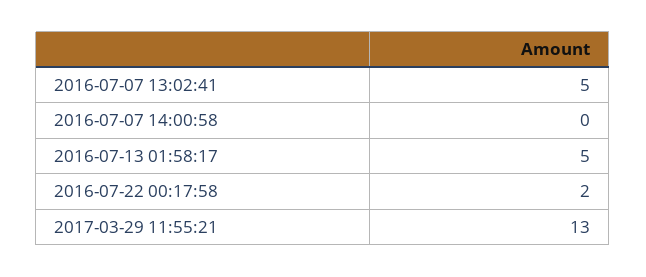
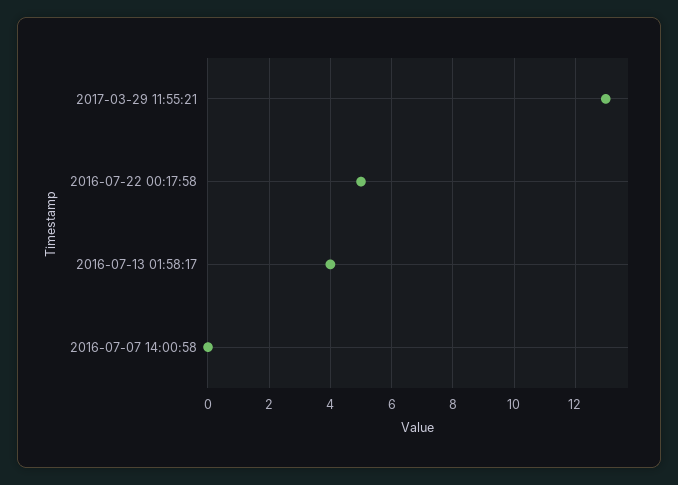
  {
-   "2016-07-07 13:02:41": 5,
    "2016-07-07 14:00:58": 0,
-   "2016-07-13 01:58:17": 5,
+   "2016-07-13 01:58:17": 4,
-   "2016-07-22 00:17:58": 2,
+   "2016-07-22 00:17:58": 5,
    "2017-03-29 11:55:21": 13
  }

